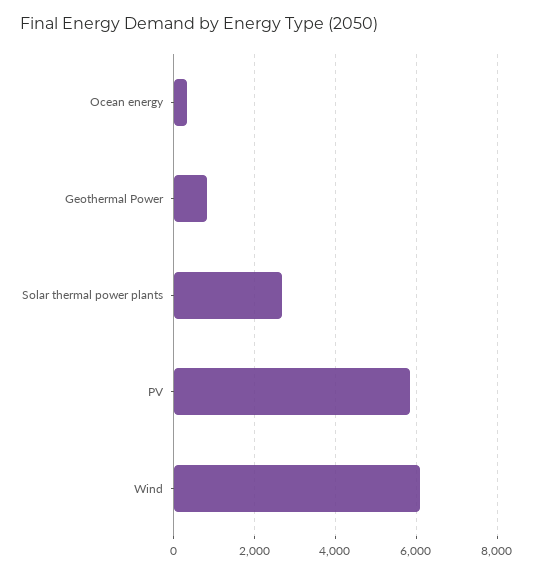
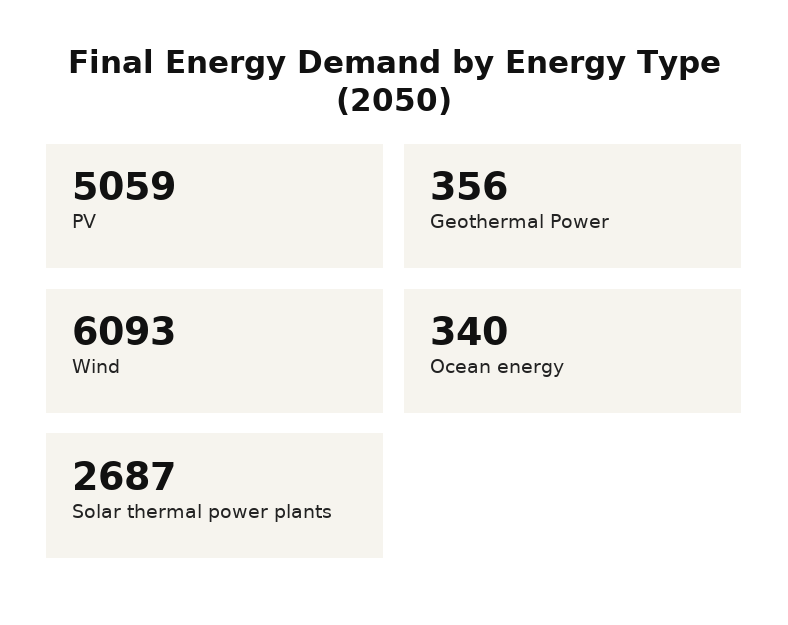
  {
    "Ocean energy": 340,
-   "Geothermal Power": 800,
+   "Geothermal Power": 356,
    "Solar thermal power plants": 2687,
-   "PV": 5800,
+   "PV": 5059,
    "Wind": 6093
  }

